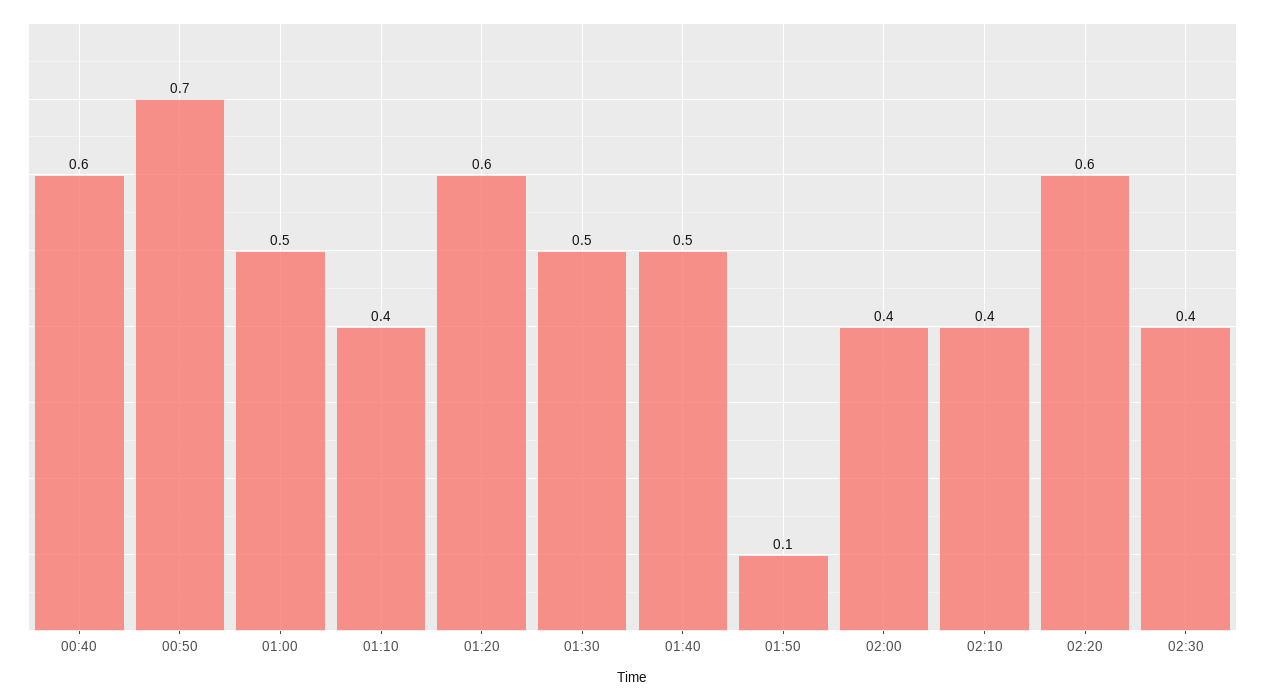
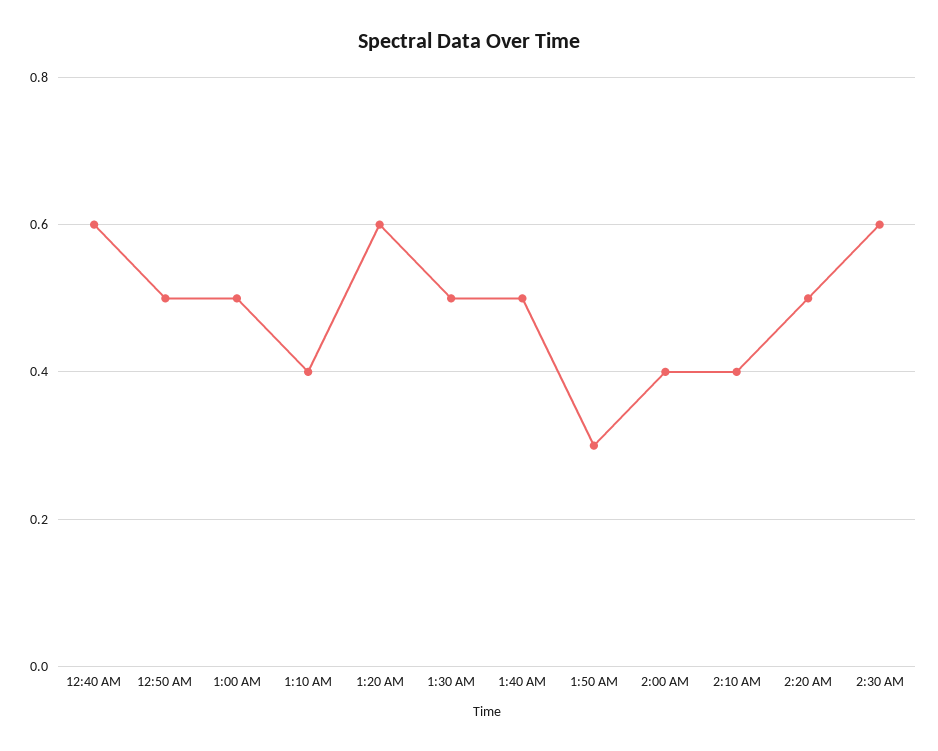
  {
    "00:40": 0.6,
-   "00:50": 0.7,
+   "00:50": 0.5,
    "01:00": 0.5,
    "01:10": 0.4,
    "01:20": 0.6,
    "01:30": 0.5,
    "01:40": 0.5,
-   "01:50": 0.1,
+   "01:50": 0.3,
    "02:00": 0.4,
    "02:10": 0.4,
-   "02:20": 0.6,
+   "02:20": 0.5,
-   "02:30": 0.4
+   "02:30": 0.6
  }

